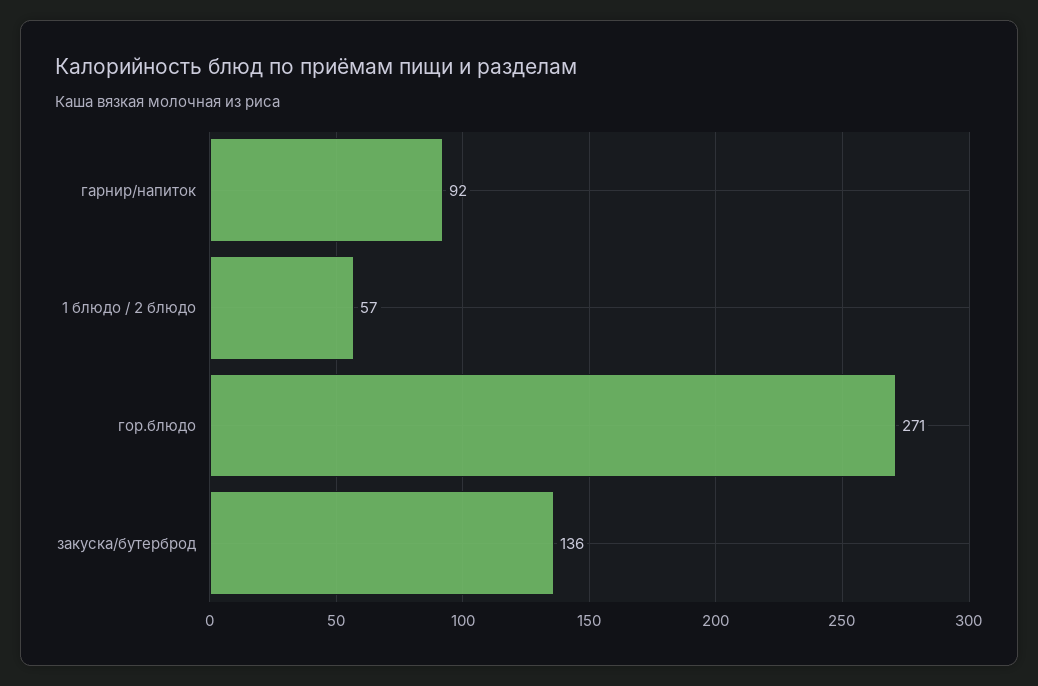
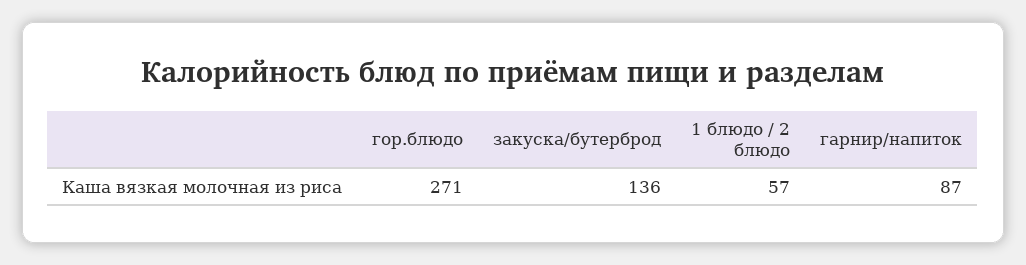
  {
-   "гарнир/напиток": 92,
+   "гарнир/напиток": 87,
    "1 блюдо / 2 блюдо": 57,
    "гор.блюдо": 271,
    "закуска/бутерброд": 136
  }

